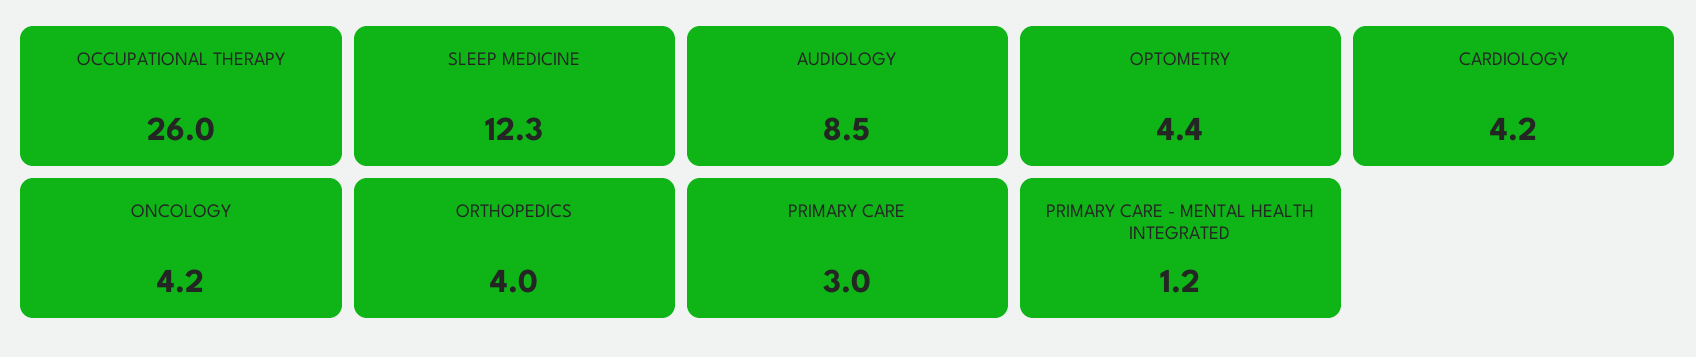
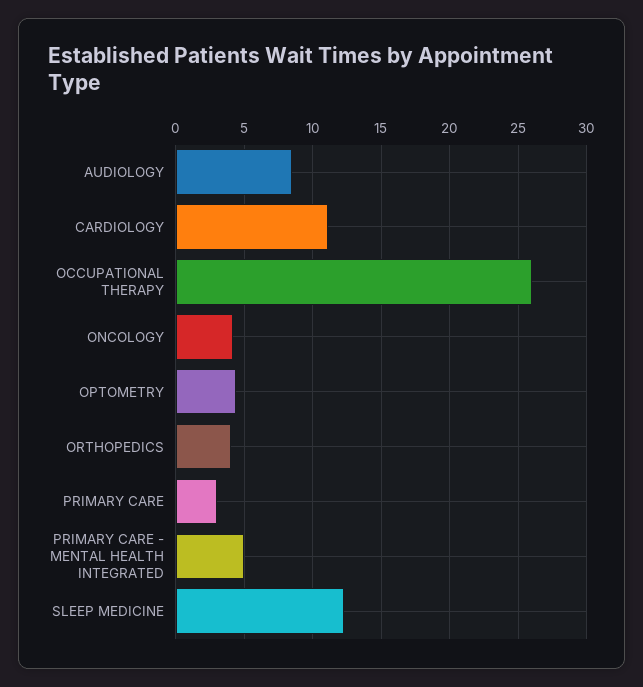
  {
    "OCCUPATIONAL THERAPY": 26,
    "SLEEP MEDICINE": 12.3,
    "AUDIOLOGY": 8.5,
    "OPTOMETRY": 4.4,
-   "CARDIOLOGY": 4.2,
+   "CARDIOLOGY": 11,
    "ONCOLOGY": 4.2,
    "ORTHOPEDICS": 4,
    "PRIMARY CARE": 3,
-   "PRIMARY CARE - MENTAL HEALTH INTEGRATED": 1.2
+   "PRIMARY CARE - MENTAL HEALTH INTEGRATED": 5
  }

